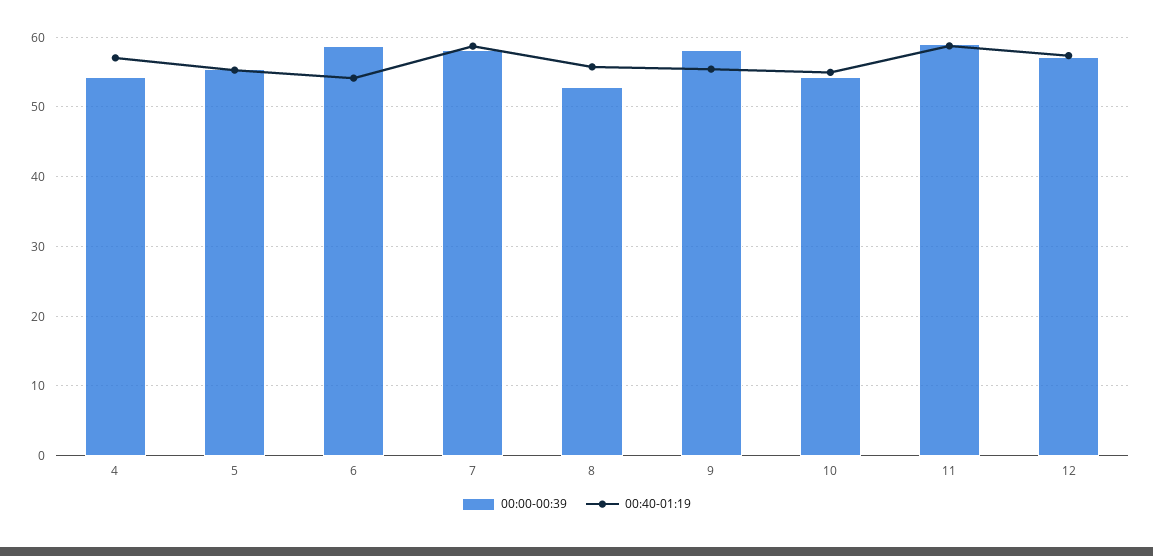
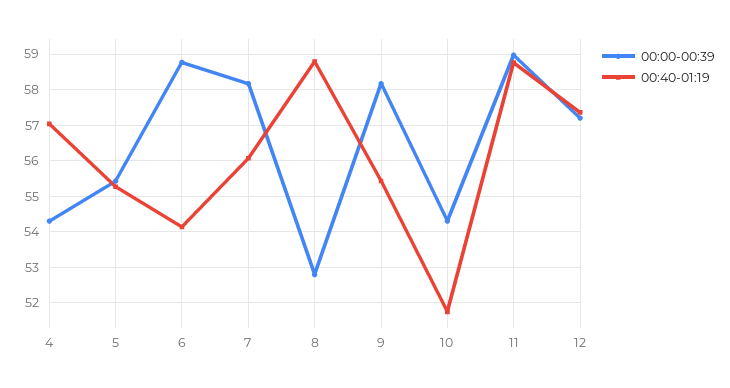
  {
    "00:00-00:39": {
      "4": 54.4,
      "5": 55.4,
      "6": 58.8,
      "7": 58.2,
      "8": 52.8,
      "9": 58.2,
      "10": 54.4,
      "11": 59,
      "12": 57.2
    },
    "00:40-01:19": {
      "4": 57,
      "5": 55.2,
      "6": 54.2,
-     "7": 59,
+     "7": 56,
-     "8": 56,
+     "8": 58.8,
      "9": 55.4,
-     "10": 55,
+     "10": 51.8,
      "11": 58.8,
      "12": 57.4
    }
  }

